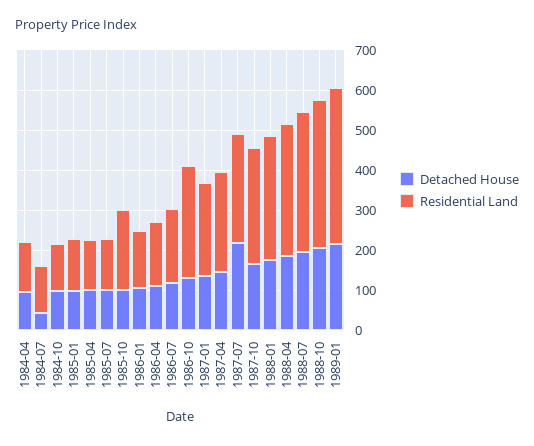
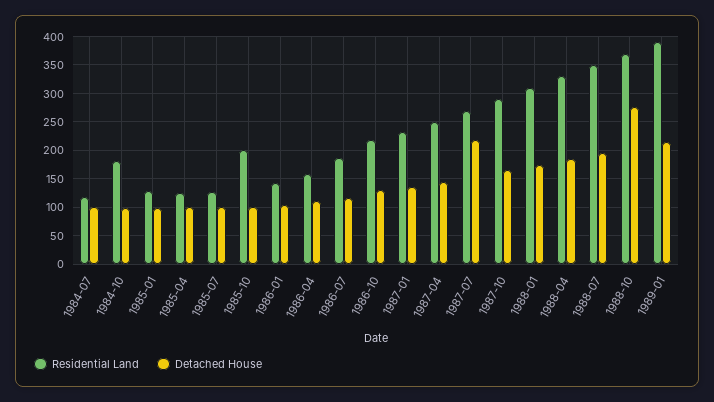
  {
    "Detached House": {
-     "1984-04": 100,
-     "1984-07": 40,
+     "1984-07": 100,
      "1984-10": 100,
      "1985-01": 100,
      "1985-04": 100,
      "1985-07": 100,
      "1985-10": 100,
      "1986-01": 100,
      "1986-04": 120,
      "1986-07": 120,
      "1986-10": 120,
      "1987-01": 140,
      "1987-04": 140,
      "1987-07": 220,
      "1987-10": 160,
      "1988-01": 180,
      "1988-04": 180,
      "1988-07": 200,
-     "1988-10": 200,
+     "1988-10": 275,
      "1989-01": 220
    },
    "Residential Land": {
-     "1984-04": 120,
      "1984-07": 120,
-     "1984-10": 120,
+     "1984-10": 175,
      "1985-01": 120,
      "1985-04": 120,
      "1985-07": 120,
      "1985-10": 200,
      "1986-01": 140,
      "1986-04": 160,
      "1986-07": 180,
-     "1986-10": 280,
+     "1986-10": 225,
      "1987-01": 240,
      "1987-04": 260,
      "1987-07": 280,
      "1987-10": 300,
      "1988-01": 320,
      "1988-04": 340,
      "1988-07": 360,
      "1988-10": 380,
      "1989-01": 400
    }
  }

